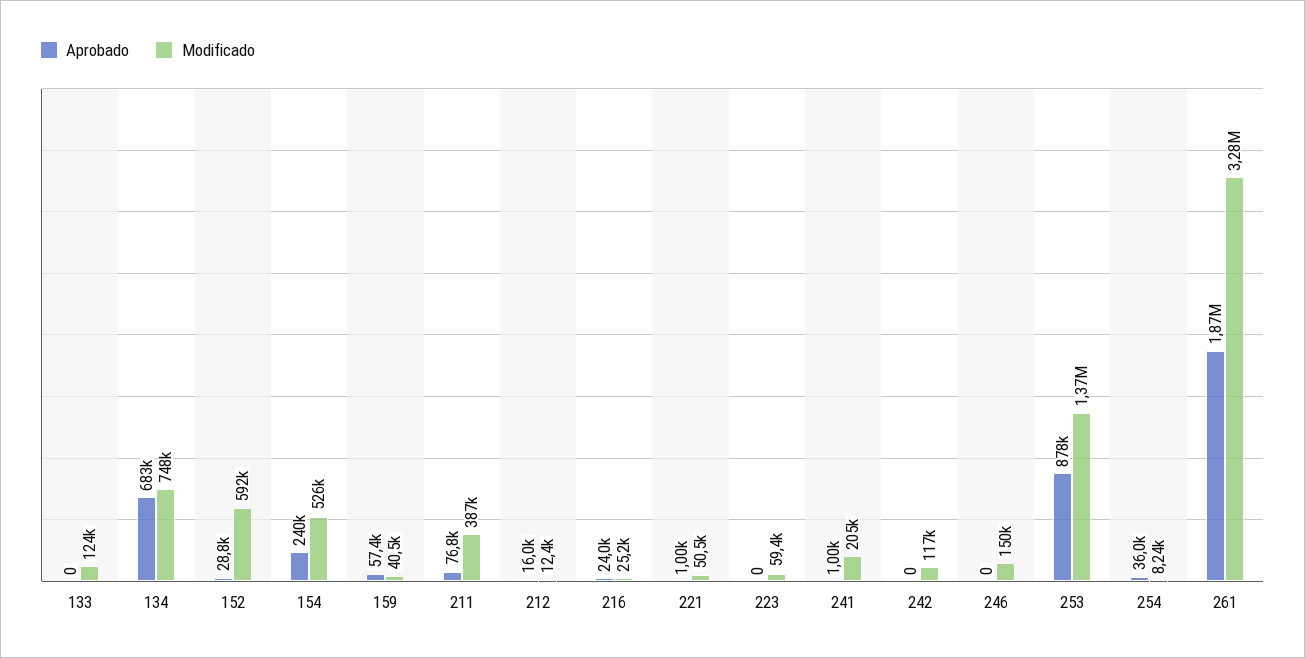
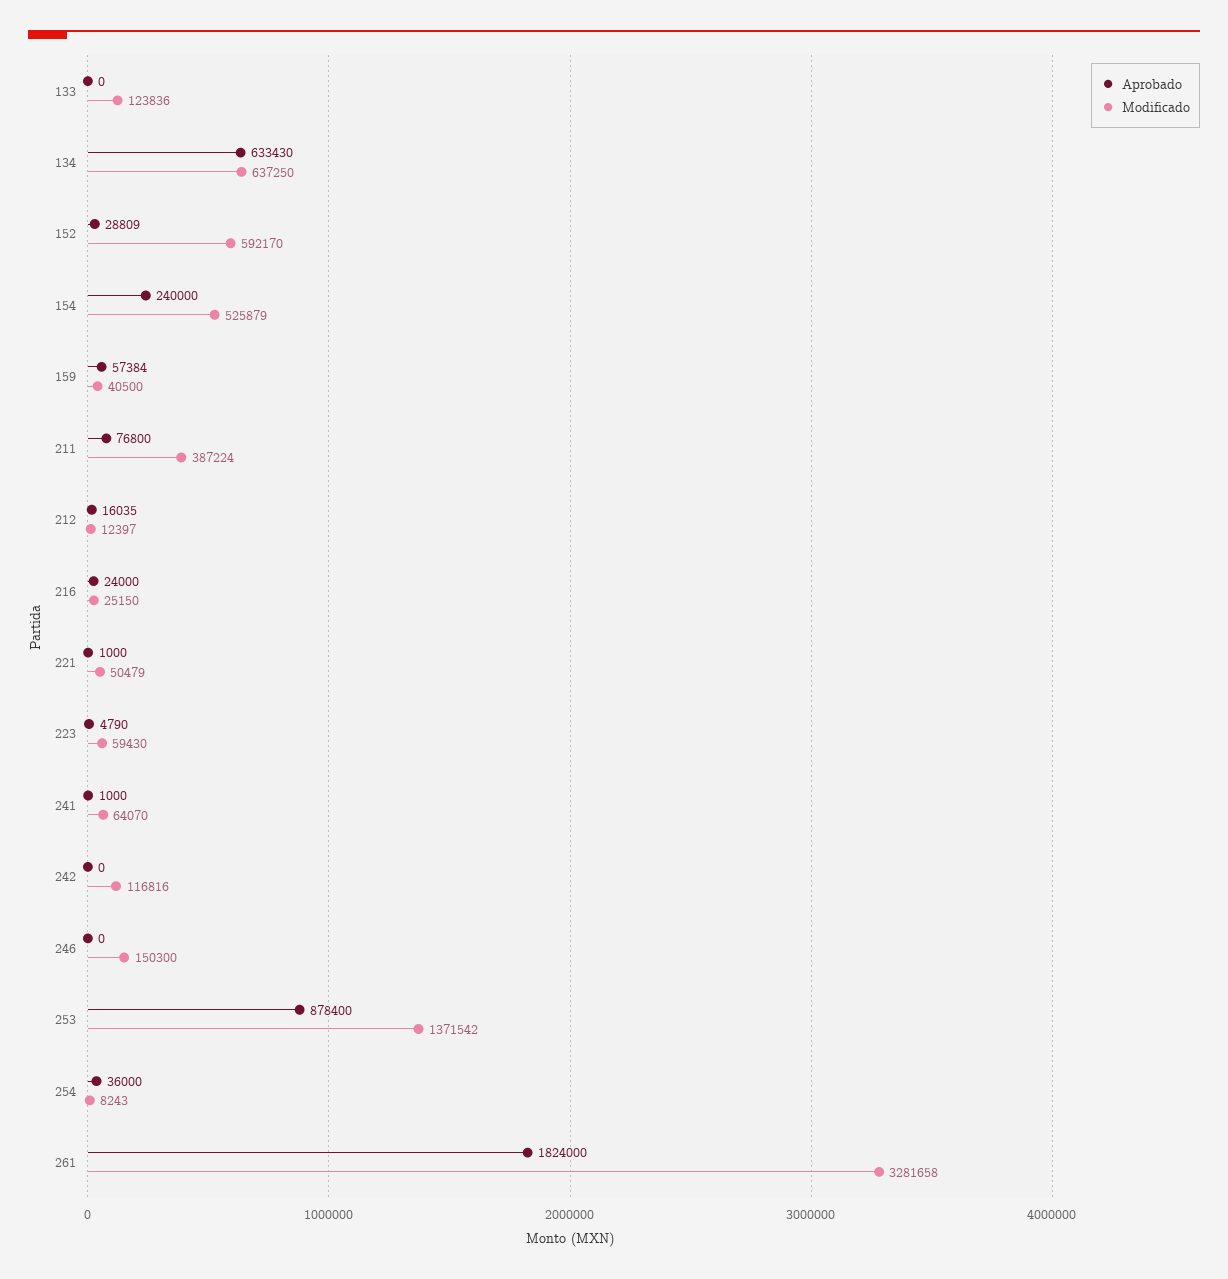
  {
    "Aprobado": {
      "133": 0,
-     "134": 683000,
+     "134": 633430,
      "152": 28809,
      "154": 240000,
      "159": 57384,
      "211": 76800,
      "212": 16035,
      "216": 24000,
      "221": 1000,
-     "223": 0,
+     "223": 4790,
      "241": 1000,
      "242": 0,
      "246": 0,
      "253": 878400,
      "254": 36000,
-     "261": 1870000
+     "261": 1824000
    },
    "Modificado": {
      "133": 123836,
-     "134": 748000,
+     "134": 637250,
      "152": 592170,
      "154": 525879,
      "159": 40500,
      "211": 387224,
      "212": 12397,
      "216": 25150,
      "221": 50479,
      "223": 59430,
-     "241": 205000,
+     "241": 64070,
      "242": 116816,
      "246": 150300,
      "253": 1371542,
      "254": 8243,
      "261": 3281658
    }
  }

